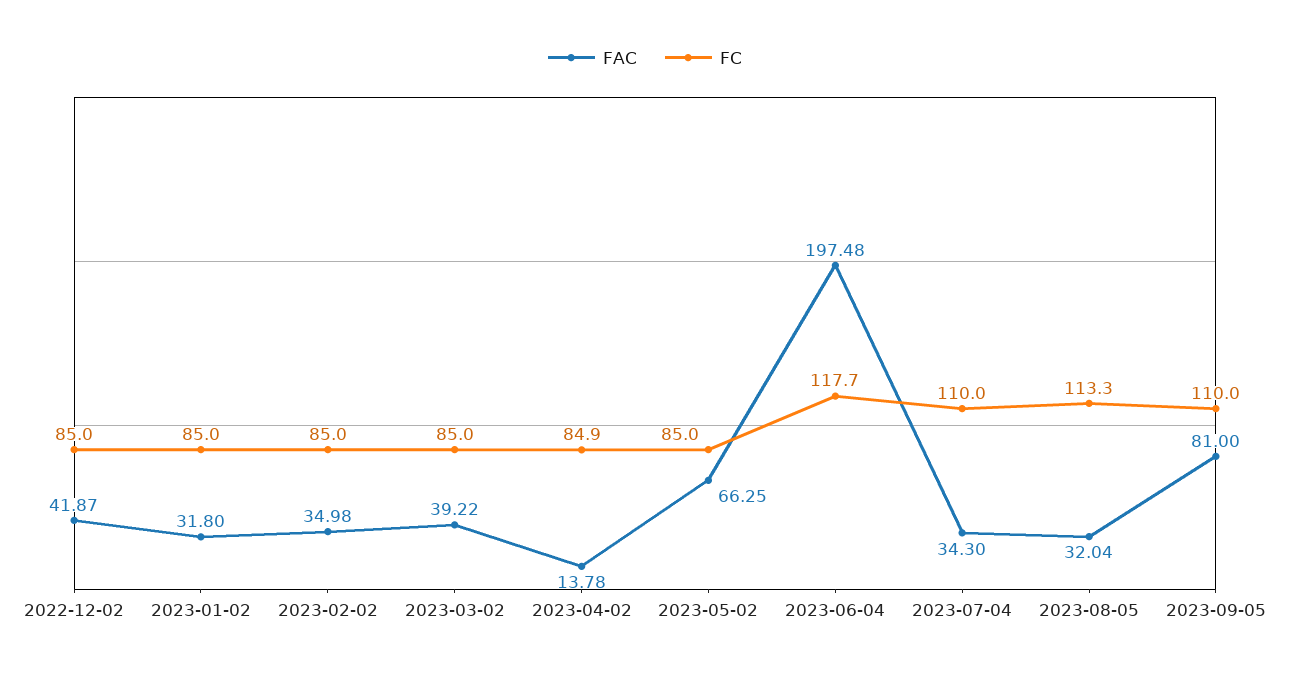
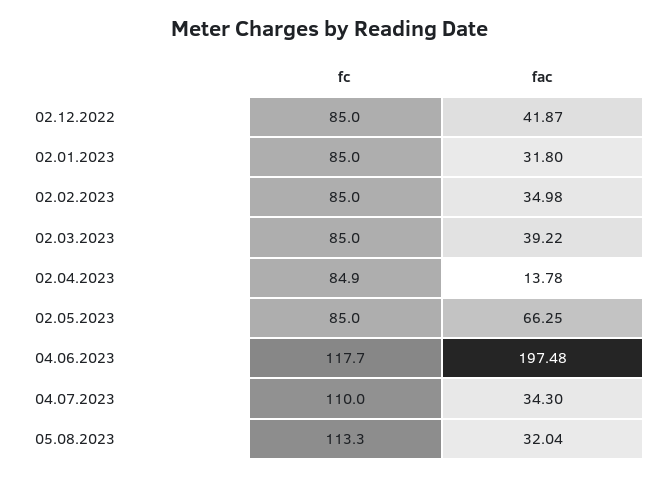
  {
    "FAC": {
      "2022-12-02": 41.87,
      "2023-01-02": 31.8,
      "2023-02-02": 34.98,
      "2023-03-02": 39.22,
      "2023-04-02": 13.78,
      "2023-05-02": 66.25,
      "2023-06-04": 197.48,
      "2023-07-04": 34.3,
-     "2023-08-05": 32.04,
+     "2023-08-05": 32.04
-     "2023-09-05": 81
    },
    "FC": {
      "2022-12-02": 85,
      "2023-01-02": 85,
      "2023-02-02": 85,
      "2023-03-02": 85,
      "2023-04-02": 84.9,
      "2023-05-02": 85,
      "2023-06-04": 117.7,
      "2023-07-04": 110,
-     "2023-08-05": 113.3,
+     "2023-08-05": 113.3
-     "2023-09-05": 110
    }
  }

